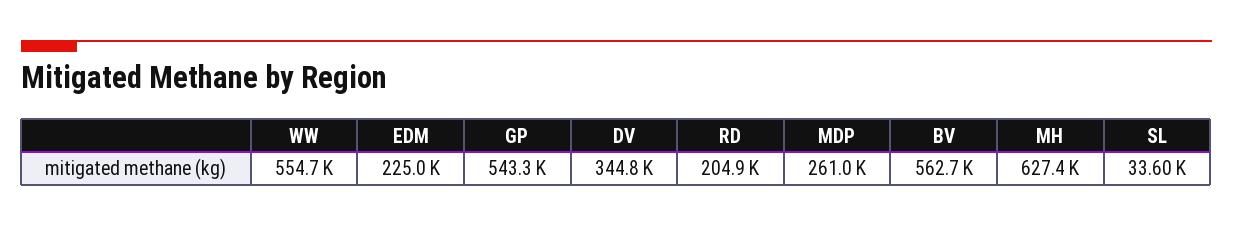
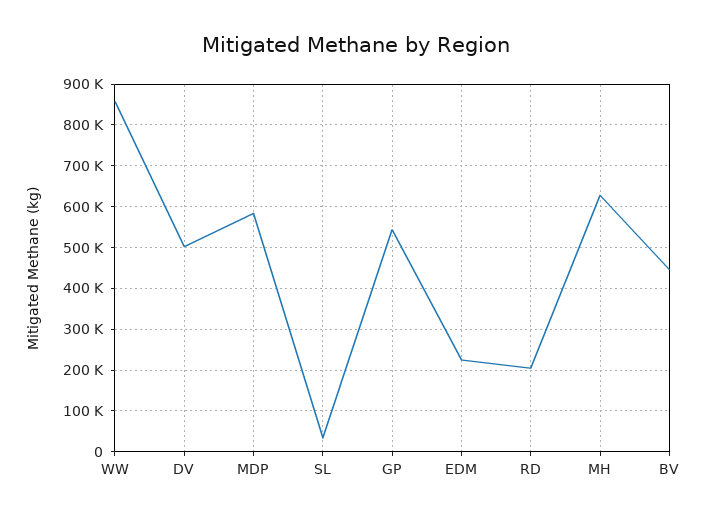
  {
-   "WW": 554700,
+   "WW": 860000,
    "EDM": 225000,
    "GP": 543300,
-   "DV": 344800,
+   "DV": 500000,
    "RD": 204900,
-   "MDP": 261000,
+   "MDP": 580000,
-   "BV": 562700,
+   "BV": 440000,
    "MH": 627400,
    "SL": 33600
  }

